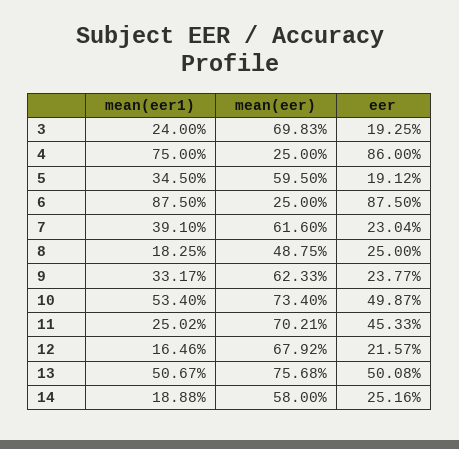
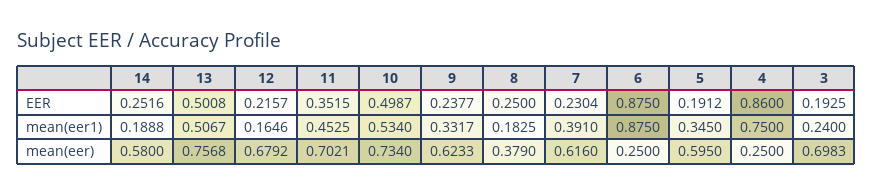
  {
    "mean(eer1)": {
      "3": 0.24,
      "4": 0.75,
      "5": 0.345,
      "6": 0.875,
      "7": 0.391,
      "8": 0.1825,
      "9": 0.3317,
      "10": 0.534,
-     "11": 0.2502,
+     "11": 0.4525,
      "12": 0.1646,
      "13": 0.5067,
      "14": 0.1888
    },
    "mean(eer)": {
      "3": 0.6983,
      "4": 0.25,
      "5": 0.595,
      "6": 0.25,
      "7": 0.616,
-     "8": 0.4875,
+     "8": 0.379,
      "9": 0.6233,
      "10": 0.734,
      "11": 0.7021,
      "12": 0.6792,
      "13": 0.7568,
      "14": 0.58
    },
    "eer": {
      "3": 0.1925,
      "4": 0.86,
      "5": 0.1912,
      "6": 0.875,
      "7": 0.2304,
      "8": 0.25,
      "9": 0.2377,
      "10": 0.4987,
-     "11": 0.4533,
+     "11": 0.3515,
      "12": 0.2157,
      "13": 0.5008,
      "14": 0.2516
    }
  }

